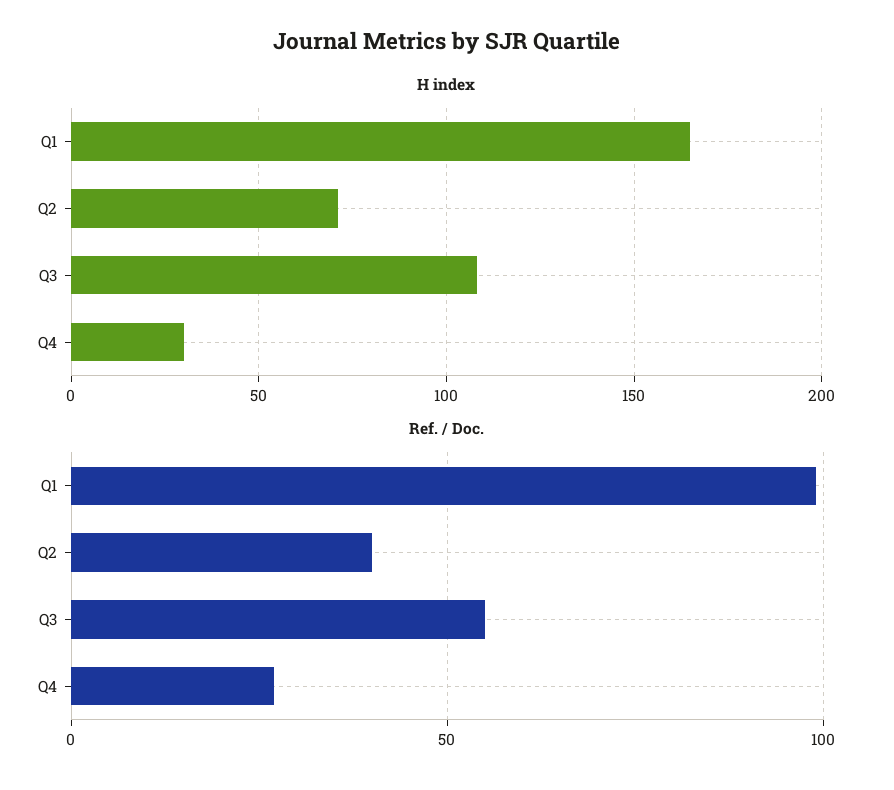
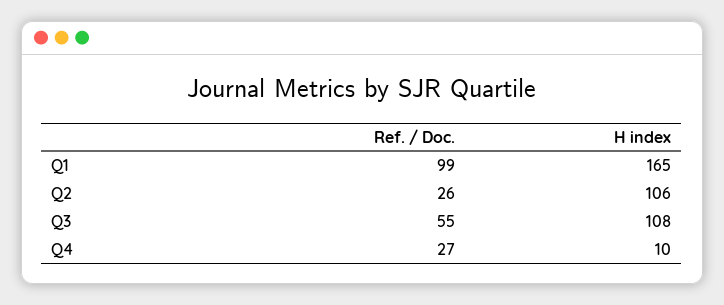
  {
    "H index": {
      "Q1": 165,
-     "Q2": 70,
+     "Q2": 106,
      "Q3": 108,
-     "Q4": 30
+     "Q4": 10
    },
    "Ref. / Doc.": {
      "Q1": 99,
-     "Q2": 40,
+     "Q2": 26,
      "Q3": 55,
      "Q4": 27
    }
  }

